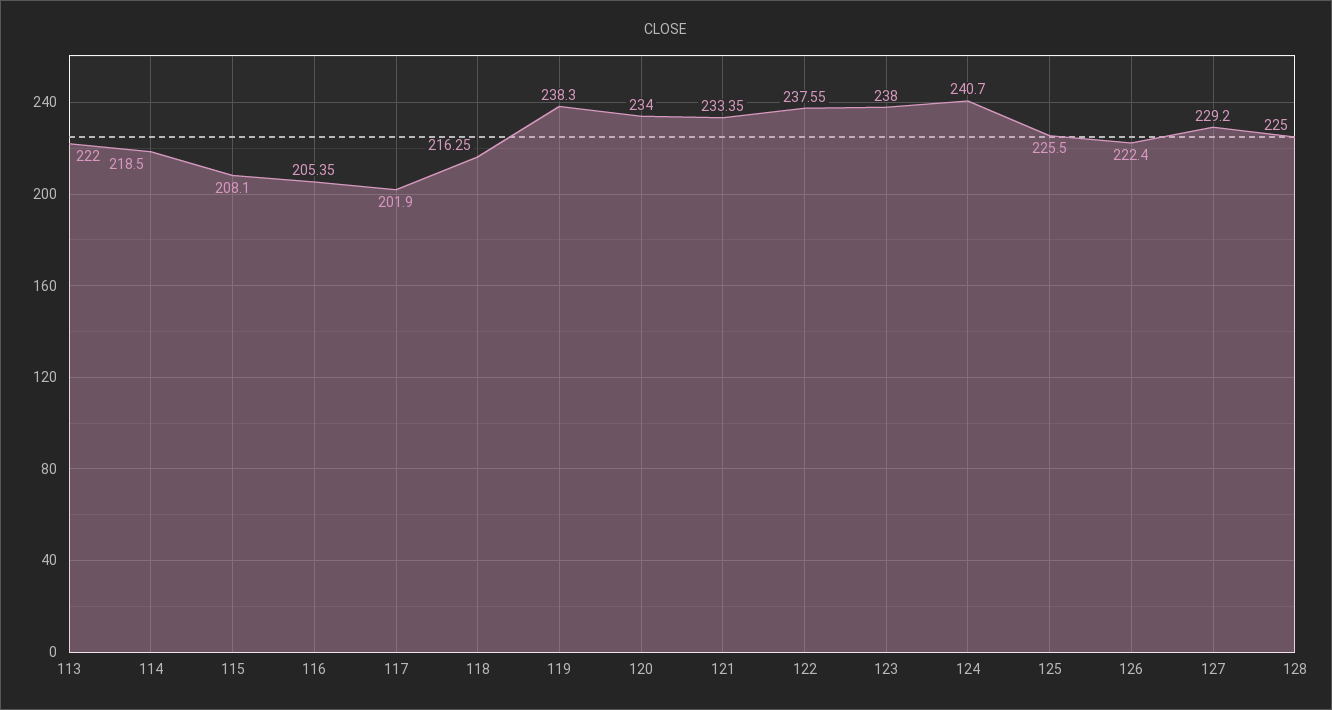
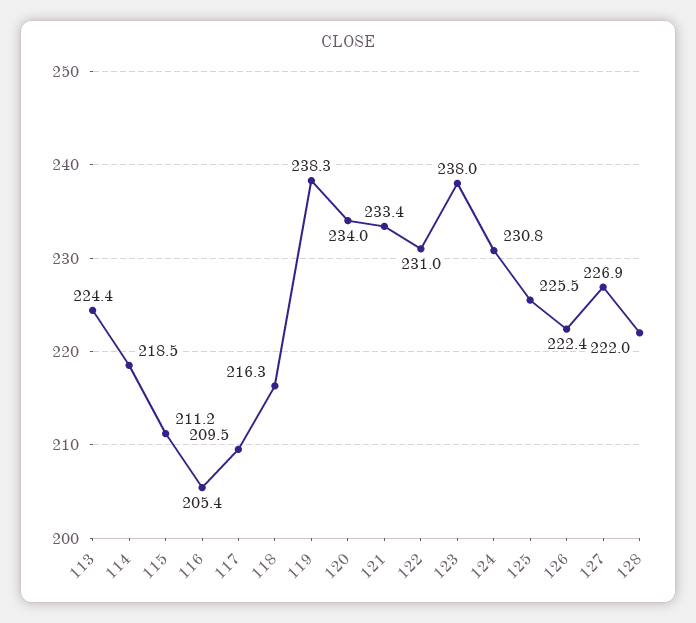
  {
-   "113": 222,
+   "113": 224.4,
    "114": 218.5,
-   "115": 208.1,
+   "115": 211.2,
    "116": 205.35,
-   "117": 201.9,
+   "117": 209.5,
    "118": 216.25,
    "119": 238.3,
    "120": 234,
    "121": 233.35,
-   "122": 237.55,
+   "122": 231,
    "123": 238,
-   "124": 240.7,
+   "124": 230.8,
    "125": 225.5,
    "126": 222.4,
-   "127": 229.2,
+   "127": 226.9,
-   "128": 225
+   "128": 222
  }

